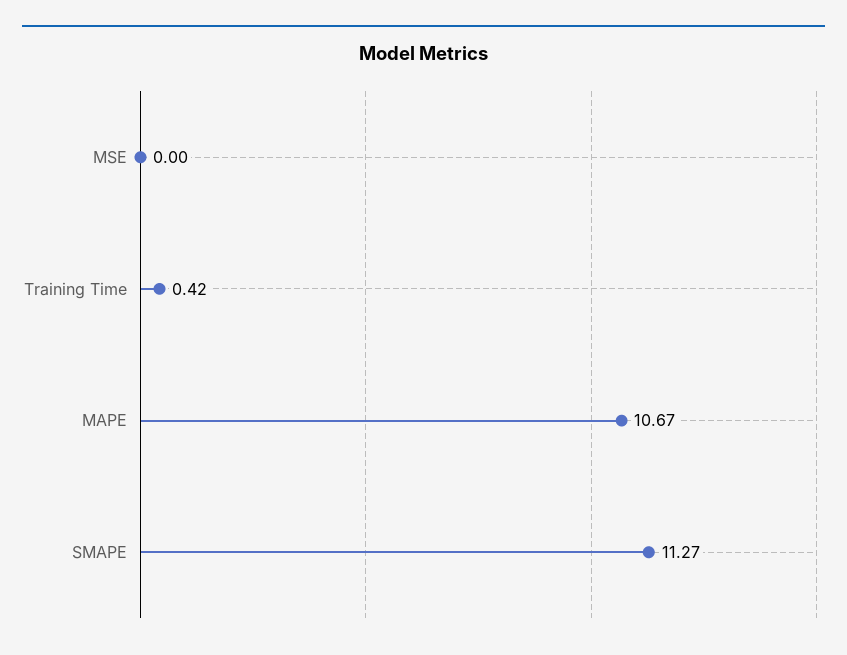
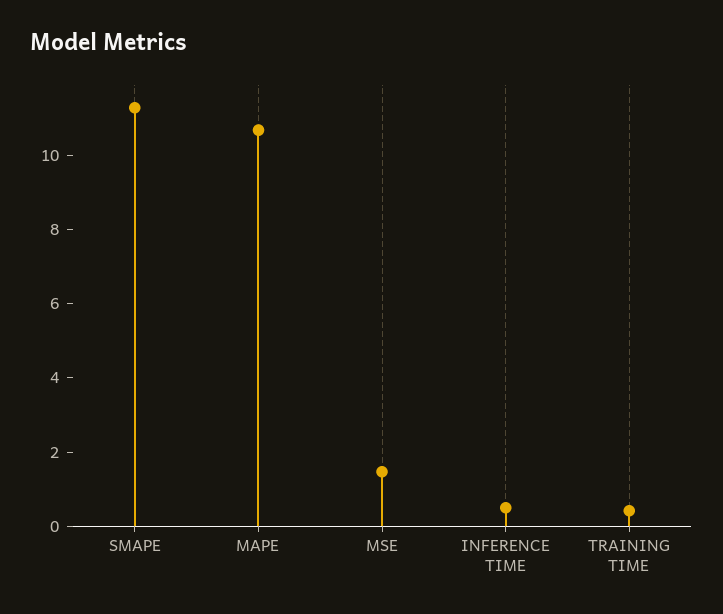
  {
-   "MSE": 0,
+   "MSE": 1.5,
    "Training Time": 0.42,
    "MAPE": 10.67,
-   "SMAPE": 11.27
+   "SMAPE": 11.27,
+   "INFERENCE TIME": 0.5
  }

